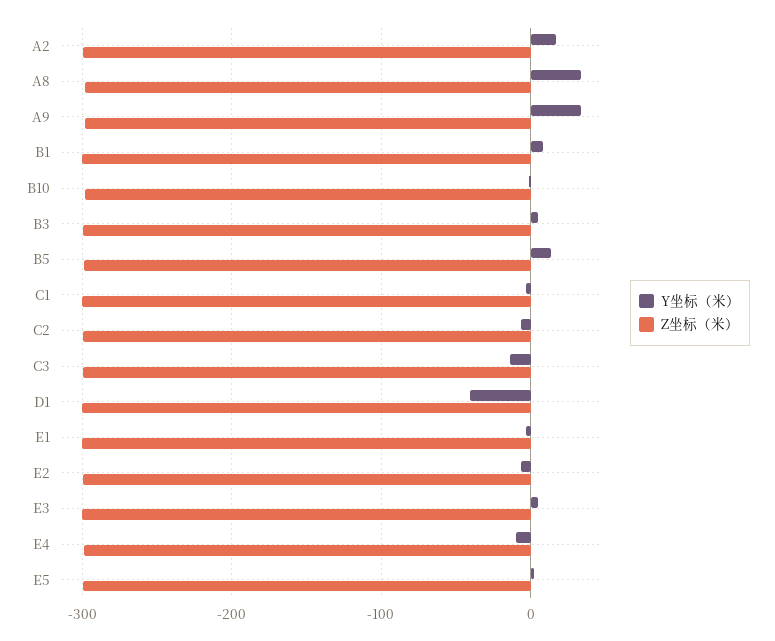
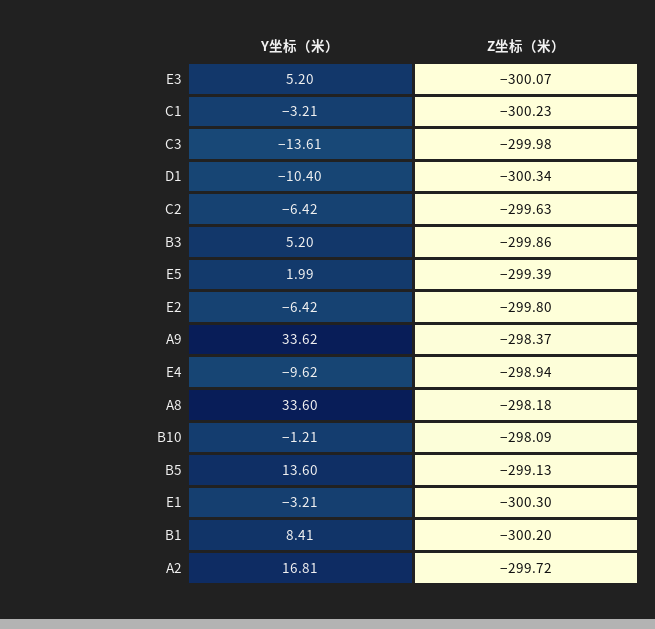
  {
    "Y坐标（米）": {
      "A2": 16.81,
      "A8": 33.6,
      "A9": 33.62,
      "B1": 8.41,
      "B10": -1.21,
      "B3": 5.2,
      "B5": 13.6,
      "C1": -3.21,
      "C2": -6.42,
      "C3": -13.61,
-     "D1": -40,
+     "D1": -10.4,
      "E1": -3.21,
      "E2": -6.42,
      "E3": 5.2,
      "E4": -9.62,
      "E5": 1.99
    },
    "Z坐标（米）": {
      "A2": -299.72,
      "A8": -298.18,
      "A9": -298.37,
      "B1": -300.2,
      "B10": -298.09,
      "B3": -299.86,
      "B5": -299.13,
      "C1": -300.23,
      "C2": -299.63,
      "C3": -299.98,
      "D1": -300.34,
      "E1": -300.3,
      "E2": -299.8,
      "E3": -300.07,
      "E4": -298.94,
      "E5": -299.39
    }
  }

